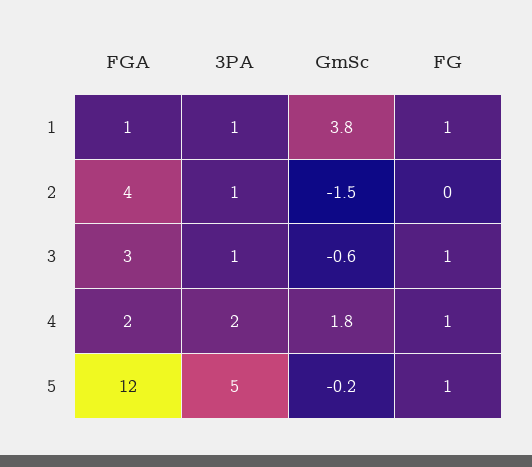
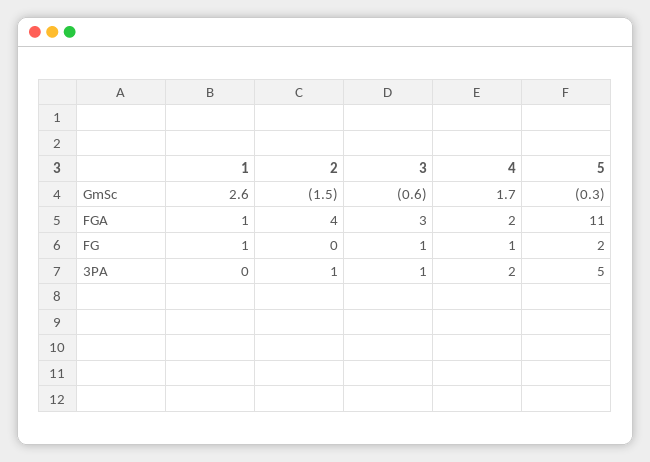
  {
    "FGA": {
      "1": 1,
      "2": 4,
      "3": 3,
      "4": 2,
-     "5": 12
+     "5": 11
    },
    "3PA": {
-     "1": 1,
+     "1": 0,
      "2": 1,
      "3": 1,
      "4": 2,
      "5": 5
    },
    "GmSc": {
-     "1": 3.8,
+     "1": 2.6,
      "2": -1.5,
      "3": -0.6,
-     "4": 1.8,
+     "4": 1.7,
-     "5": -0.2
+     "5": -0.3
    },
    "FG": {
      "1": 1,
      "2": 0,
      "3": 1,
      "4": 1,
-     "5": 1
+     "5": 2
    }
  }

